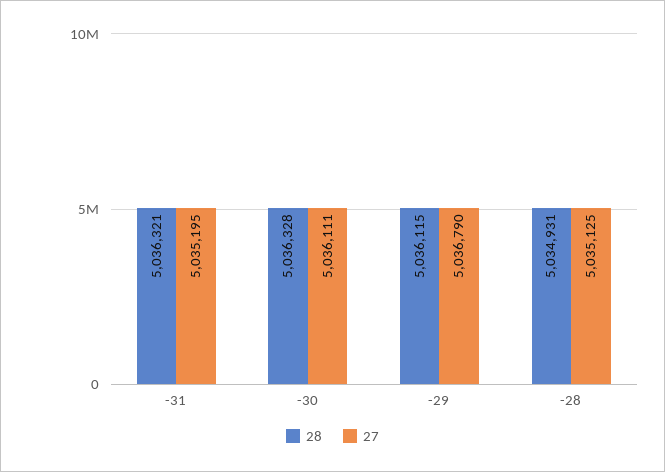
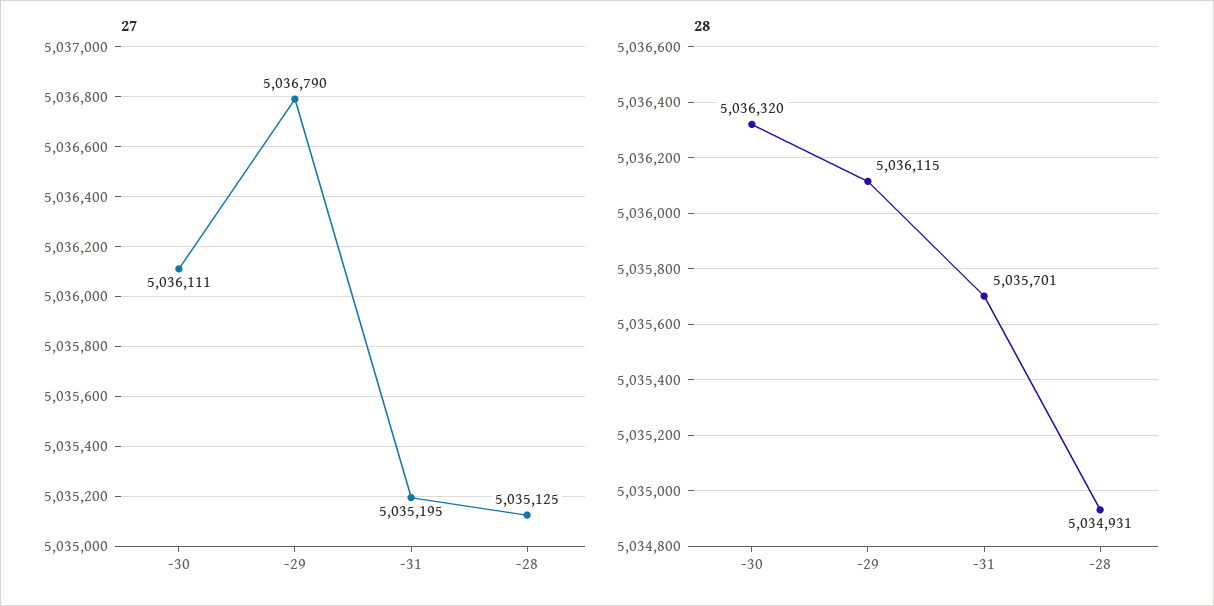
  {
    "28": {
-     "-31": 5036321,
+     "-31": 5035701,
-     "-30": 5036328,
+     "-30": 5036320,
      "-29": 5036115,
      "-28": 5034931
    },
    "27": {
      "-31": 5035195,
      "-30": 5036111,
      "-29": 5036790,
      "-28": 5035125
    }
  }

